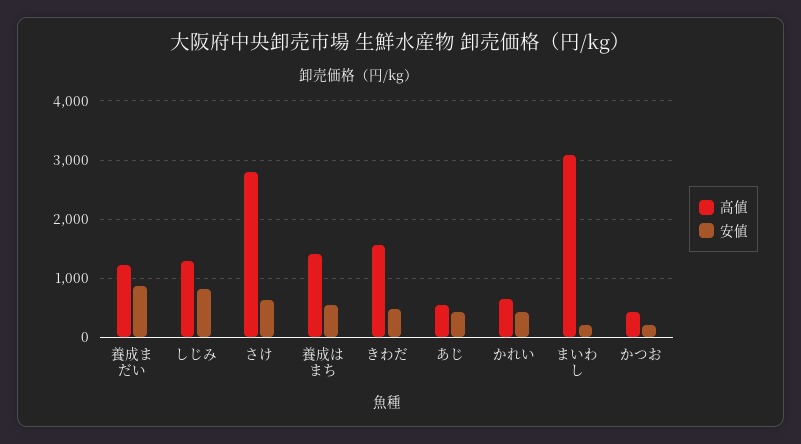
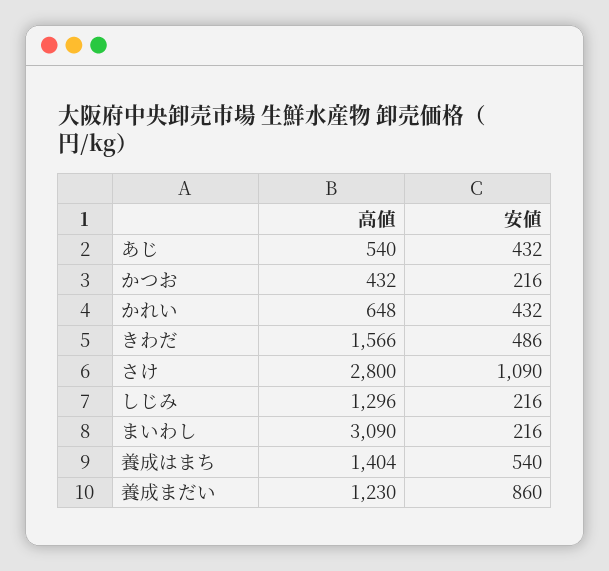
  {
    "高値": {
      "養成まだい": 1230,
      "しじみ": 1296,
      "さけ": 2800,
      "養成はまち": 1404,
      "きわだ": 1566,
      "あじ": 540,
      "かれい": 648,
      "まいわし": 3090,
      "かつお": 432
    },
    "安値": {
      "養成まだい": 860,
-     "しじみ": 800,
+     "しじみ": 216,
-     "さけ": 600,
+     "さけ": 1090,
      "養成はまち": 540,
      "きわだ": 486,
      "あじ": 432,
      "かれい": 432,
      "まいわし": 216,
      "かつお": 216
    }
  }

